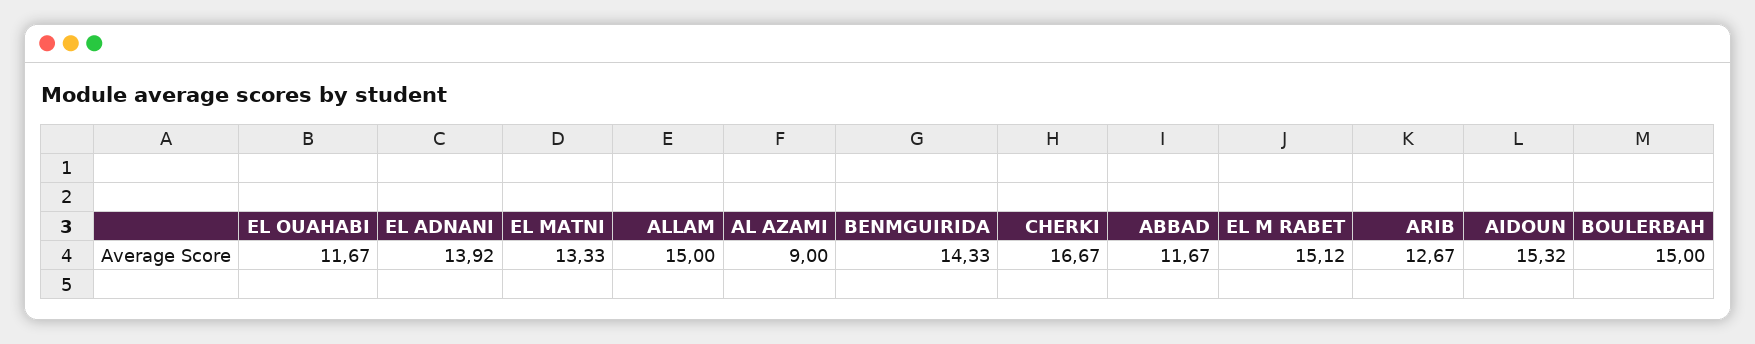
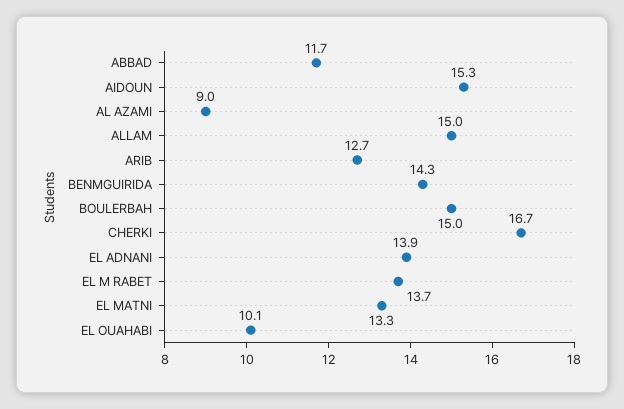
  {
-   "EL OUAHABI": 11.67,
+   "EL OUAHABI": 10.1,
    "EL ADNANI": 13.92,
    "EL MATNI": 13.33,
    "ALLAM": 15,
    "AL AZAMI": 9,
    "BENMGUIRIDA": 14.33,
    "CHERKI": 16.67,
    "ABBAD": 11.67,
-   "EL M RABET": 15.12,
+   "EL M RABET": 13.7,
    "ARIB": 12.67,
    "AIDOUN": 15.32,
    "BOULERBAH": 15
  }

